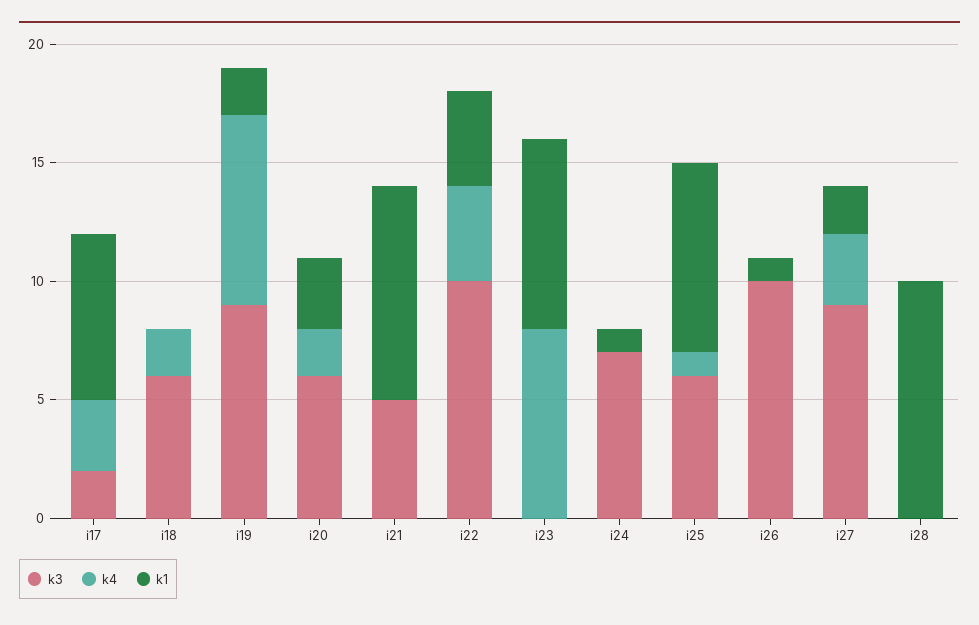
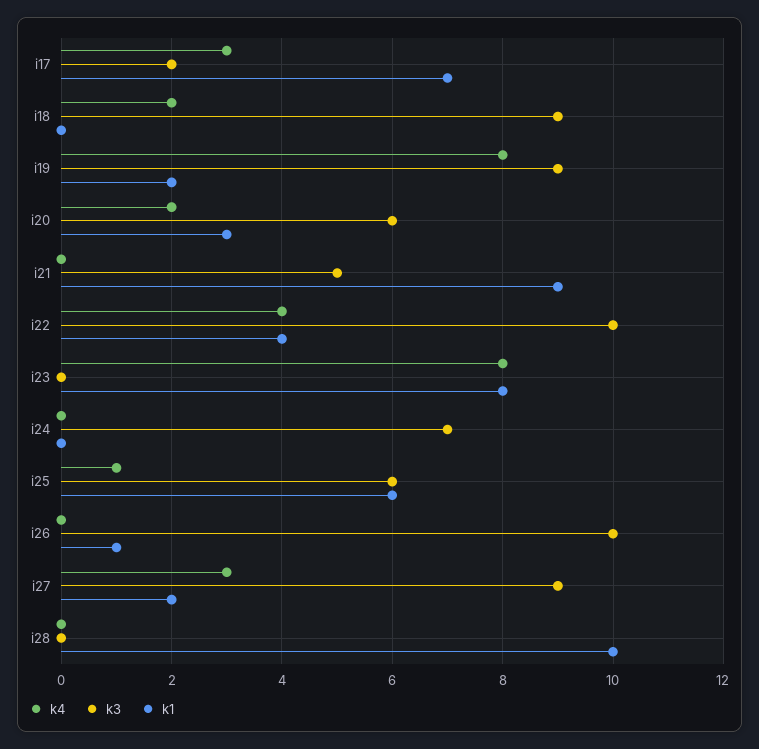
  {
    "k3": {
      "i17": 2,
-     "i18": 6,
+     "i18": 9,
      "i19": 9,
      "i20": 6,
      "i21": 5,
      "i22": 10,
      "i23": 0,
      "i24": 7,
      "i25": 6,
      "i26": 10,
      "i27": 9,
      "i28": 0
    },
    "k4": {
      "i17": 3,
      "i18": 2,
      "i19": 8,
      "i20": 2,
      "i21": 0,
      "i22": 4,
      "i23": 8,
      "i24": 0,
      "i25": 1,
      "i26": 0,
      "i27": 3,
      "i28": 0
    },
    "k1": {
      "i17": 7,
      "i18": 0,
      "i19": 2,
      "i20": 3,
      "i21": 9,
      "i22": 4,
      "i23": 8,
-     "i24": 1,
+     "i24": 0,
-     "i25": 8,
+     "i25": 6,
      "i26": 1,
      "i27": 2,
      "i28": 10
    }
  }

